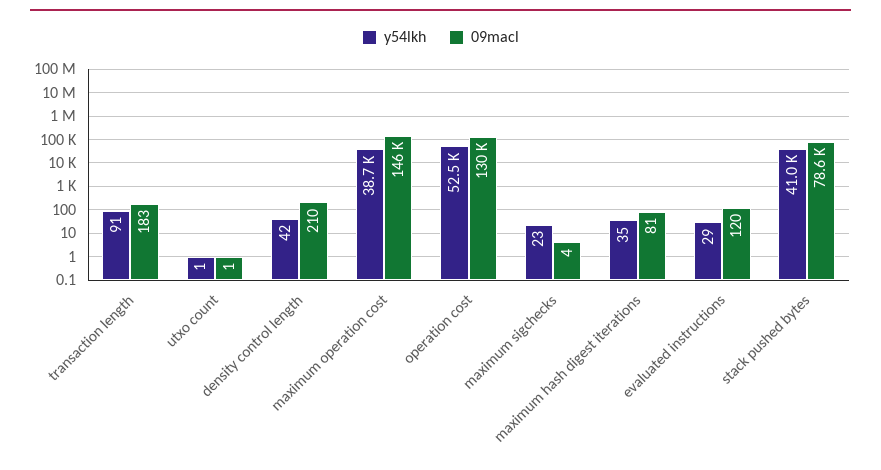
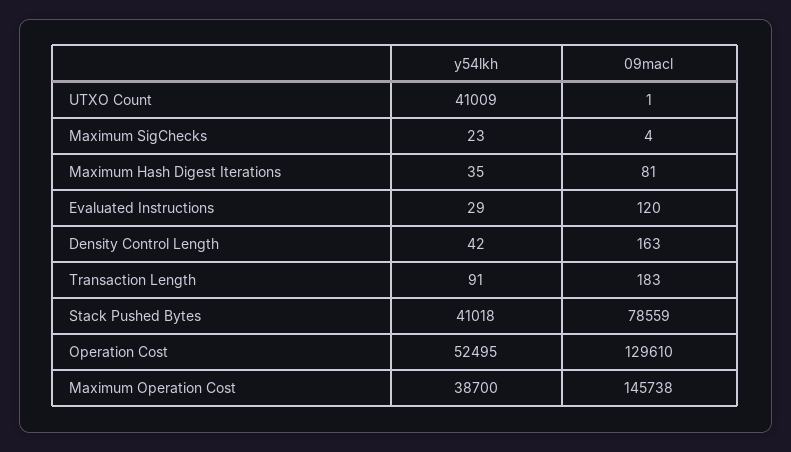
  {
    "y54lkh": {
      "transaction length": 91,
-     "utxo count": 1,
+     "utxo count": 41009,
      "density control length": 42,
      "maximum operation cost": 38700,
      "operation cost": 52495,
      "maximum sigchecks": 23,
      "maximum hash digest iterations": 35,
      "evaluated instructions": 29,
      "stack pushed bytes": 41018
    },
    "09macl": {
      "transaction length": 183,
      "utxo count": 1,
-     "density control length": 210,
+     "density control length": 163,
      "maximum operation cost": 145738,
      "operation cost": 129610,
      "maximum sigchecks": 4,
      "maximum hash digest iterations": 81,
      "evaluated instructions": 120,
      "stack pushed bytes": 78559
    }
  }

